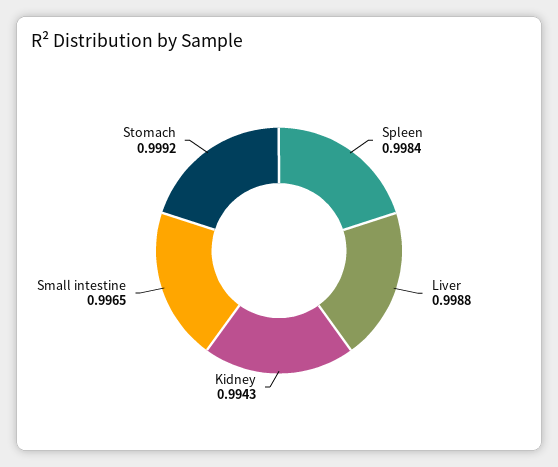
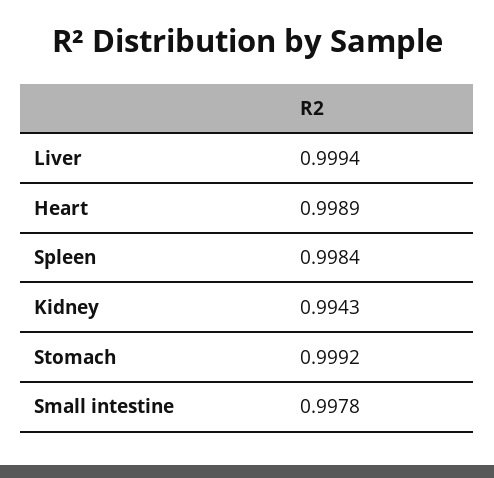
  {
    "Spleen": 0.9984,
-   "Liver": 0.9988,
+   "Liver": 0.9994,
    "Kidney": 0.9943,
-   "Small intestine": 0.9965,
+   "Small intestine": 0.9978,
-   "Stomach": 0.9992
+   "Stomach": 0.9992,
+   "Heart": 0.9989
  }

